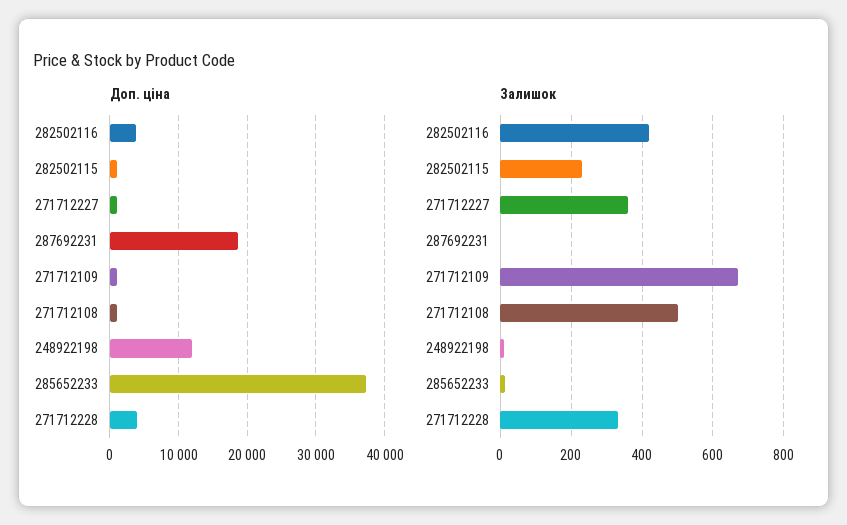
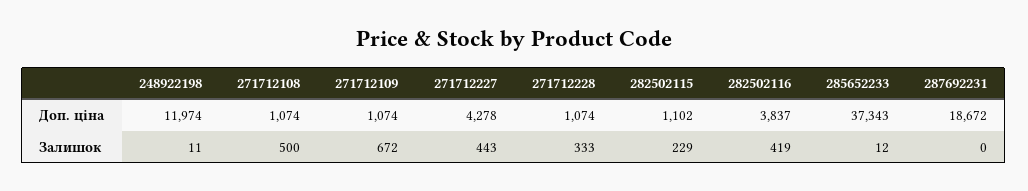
  {
    "Доп. ціна": {
      "282502116": 3837,
      "282502115": 1102,
-     "271712227": 1000,
+     "271712227": 4278,
      "287692231": 18672,
      "271712109": 1074,
      "271712108": 1074,
      "248922198": 11974,
      "285652233": 37343,
-     "271712228": 4000
+     "271712228": 1074
    },
    "Залишок": {
      "282502116": 419,
      "282502115": 229,
-     "271712227": 360,
+     "271712227": 443,
      "287692231": 0,
      "271712109": 672,
      "271712108": 500,
      "248922198": 11,
      "285652233": 12,
      "271712228": 333
    }
  }

